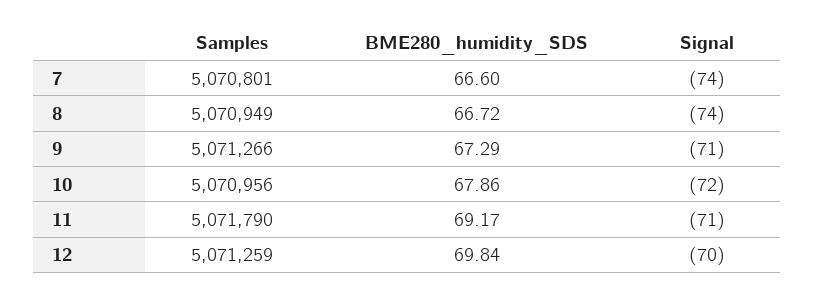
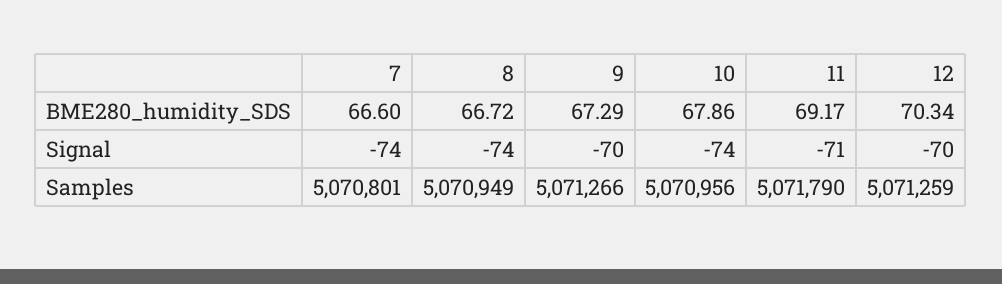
  {
    "Samples": {
      "7": 5070801,
      "8": 5070949,
      "9": 5071266,
      "10": 5070956,
      "11": 5071790,
      "12": 5071259
    },
    "BME280_humidity_SDS": {
      "7": 66.6,
      "8": 66.72,
      "9": 67.29,
      "10": 67.86,
      "11": 69.17,
-     "12": 69.84
+     "12": 70.34
    },
    "Signal": {
      "7": -74,
      "8": -74,
-     "9": -71,
+     "9": -70,
-     "10": -72,
+     "10": -74,
      "11": -71,
      "12": -70
    }
  }

